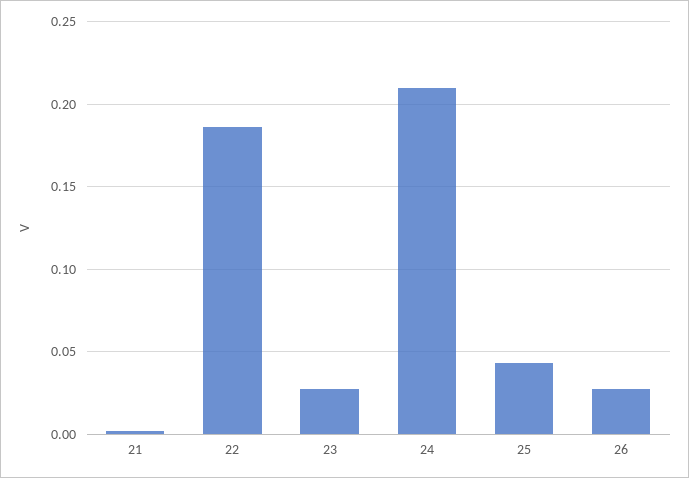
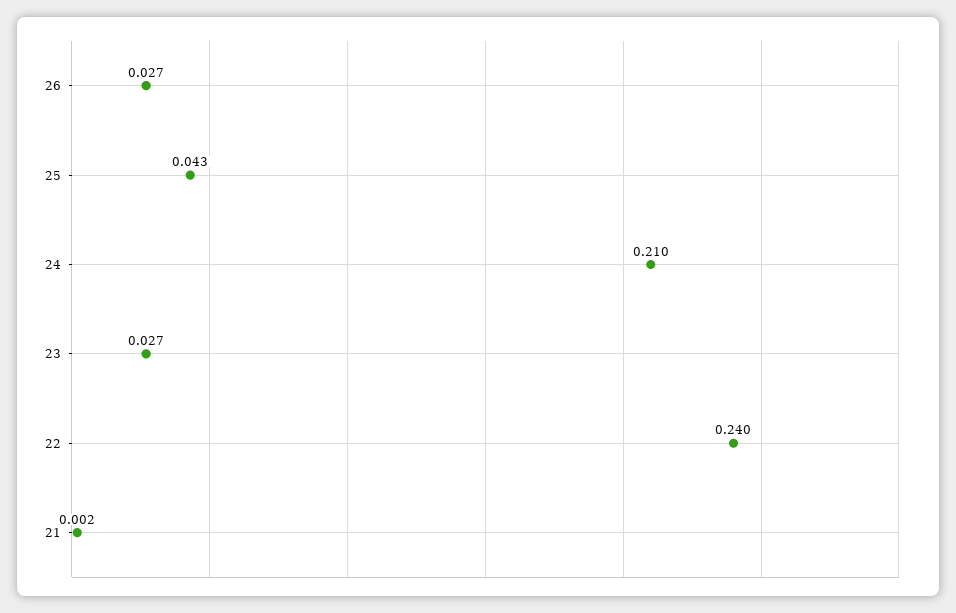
  {
    "21": 0.002,
-   "22": 0.185,
+   "22": 0.24,
    "23": 0.027,
    "24": 0.21,
    "25": 0.043,
    "26": 0.027
  }

